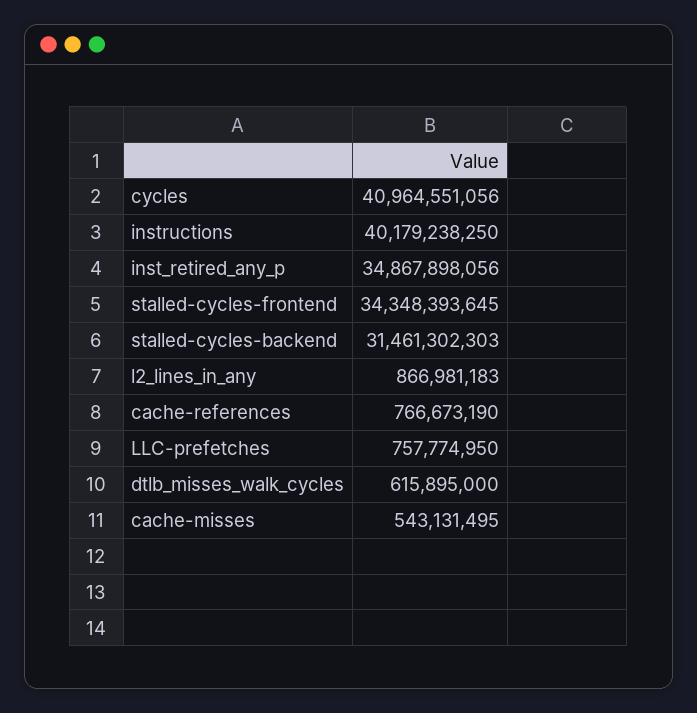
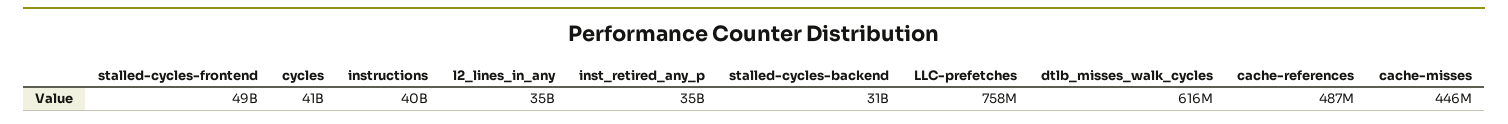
  {
    "cycles": 40964551056,
    "instructions": 40179238250,
    "inst_retired_any_p": 34867898056,
-   "stalled-cycles-frontend": 34348393645,
+   "stalled-cycles-frontend": 49000000000,
    "stalled-cycles-backend": 31461302303,
-   "l2_lines_in_any": 866981183,
+   "l2_lines_in_any": 35000000000,
-   "cache-references": 766673190,
+   "cache-references": 487000000,
    "LLC-prefetches": 757774950,
    "dtlb_misses_walk_cycles": 615895000,
-   "cache-misses": 543131495
+   "cache-misses": 446000000
  }

